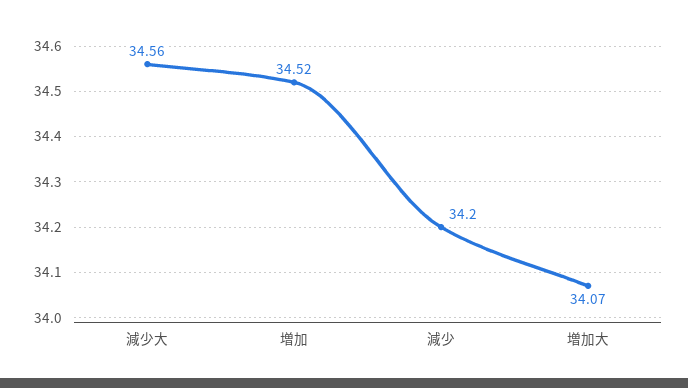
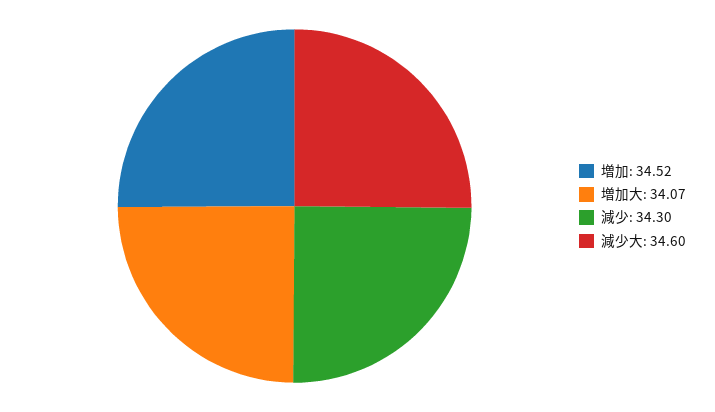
  {
-   "減少大": 34.56,
+   "減少大": 34.6,
    "増加": 34.52,
-   "減少": 34.2,
+   "減少": 34.3,
    "増加大": 34.07
  }

